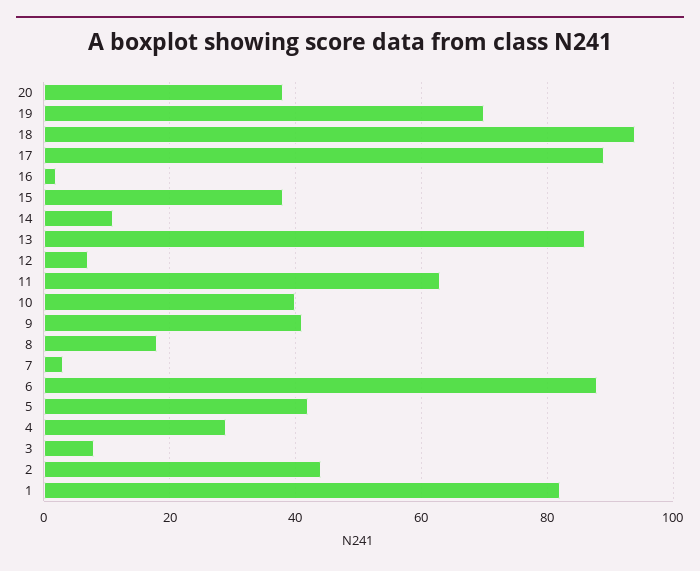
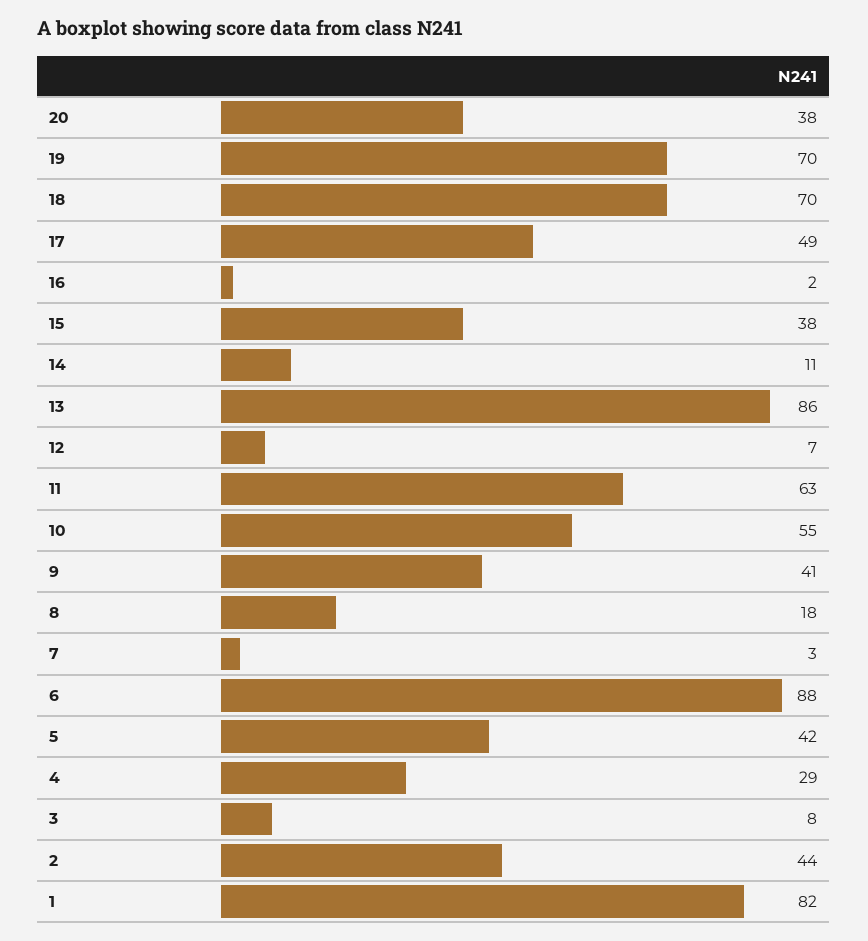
  {
    "20": 38,
    "19": 70,
-   "18": 95,
+   "18": 70,
-   "17": 90,
+   "17": 49,
    "16": 2,
    "15": 38,
    "14": 11,
    "13": 86,
    "12": 7,
    "11": 63,
-   "10": 40,
+   "10": 55,
    "9": 41,
    "8": 18,
    "7": 3,
    "6": 88,
    "5": 42,
    "4": 29,
    "3": 8,
    "2": 44,
    "1": 82
  }

